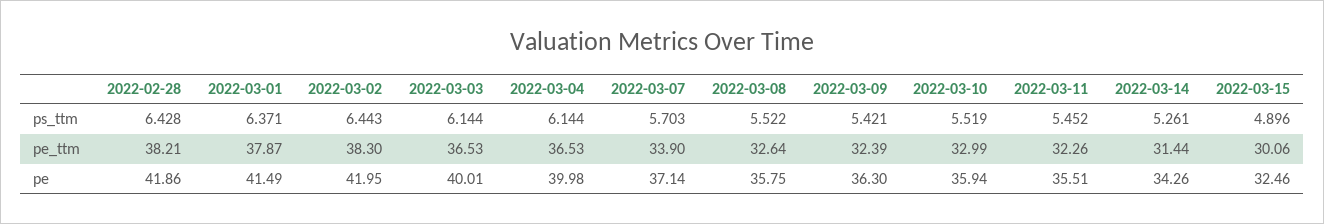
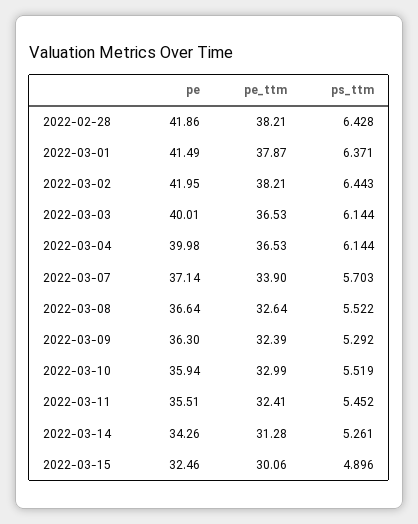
  {
    "2022-02-28": {
      "ps_ttm": 6.428,
      "pe_ttm": 38.21,
      "pe": 41.86
    },
    "2022-03-01": {
      "ps_ttm": 6.371,
      "pe_ttm": 37.87,
      "pe": 41.49
    },
    "2022-03-02": {
      "ps_ttm": 6.443,
-     "pe_ttm": 38.3,
+     "pe_ttm": 38.21,
      "pe": 41.95
    },
    "2022-03-03": {
      "ps_ttm": 6.144,
      "pe_ttm": 36.53,
      "pe": 40.01
    },
    "2022-03-04": {
      "ps_ttm": 6.144,
      "pe_ttm": 36.53,
      "pe": 39.98
    },
    "2022-03-07": {
      "ps_ttm": 5.703,
      "pe_ttm": 33.9,
      "pe": 37.14
    },
    "2022-03-08": {
      "ps_ttm": 5.522,
      "pe_ttm": 32.64,
-     "pe": 35.75
+     "pe": 36.64
    },
    "2022-03-09": {
-     "ps_ttm": 5.421,
+     "ps_ttm": 5.292,
      "pe_ttm": 32.39,
      "pe": 36.3
    },
    "2022-03-10": {
      "ps_ttm": 5.519,
      "pe_ttm": 32.99,
      "pe": 35.94
    },
    "2022-03-11": {
      "ps_ttm": 5.452,
-     "pe_ttm": 32.26,
+     "pe_ttm": 32.41,
      "pe": 35.51
    },
    "2022-03-14": {
      "ps_ttm": 5.261,
-     "pe_ttm": 31.44,
+     "pe_ttm": 31.28,
      "pe": 34.26
    },
    "2022-03-15": {
      "ps_ttm": 4.896,
      "pe_ttm": 30.06,
      "pe": 32.46
    }
  }

